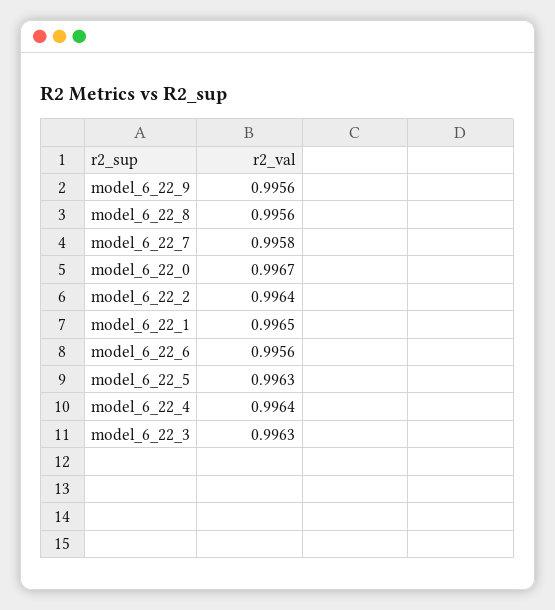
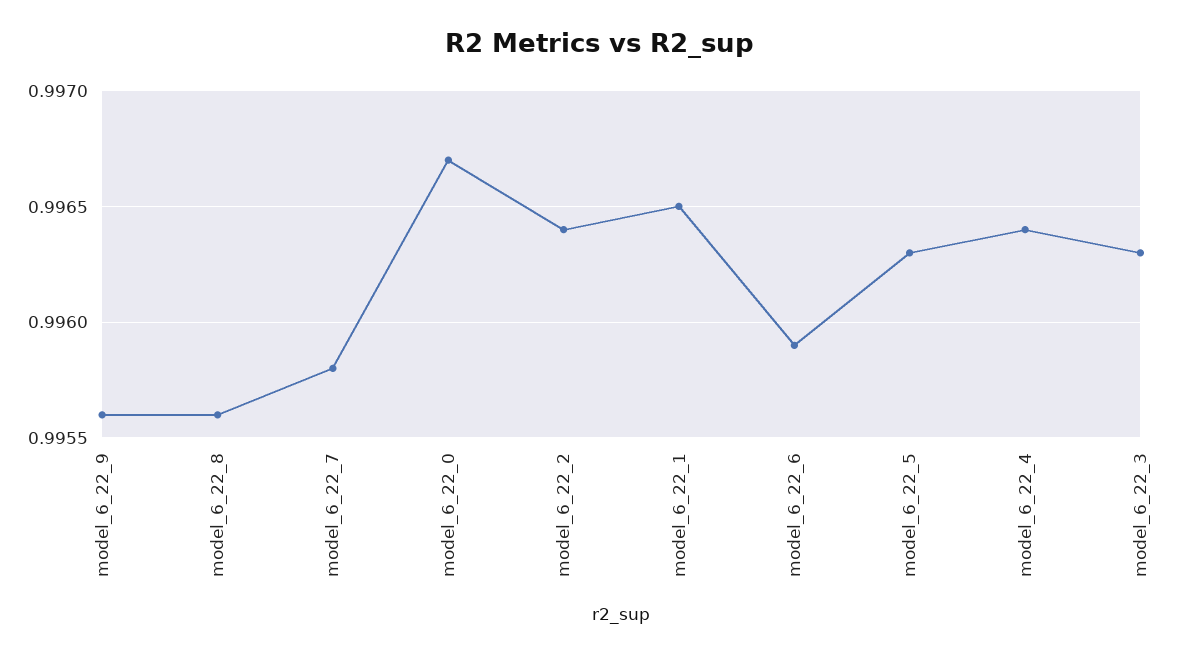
  {
    "model_6_22_9": 0.9956,
    "model_6_22_8": 0.9956,
    "model_6_22_7": 0.9958,
    "model_6_22_0": 0.9967,
    "model_6_22_2": 0.9964,
    "model_6_22_1": 0.9965,
-   "model_6_22_6": 0.9956,
+   "model_6_22_6": 0.9959,
    "model_6_22_5": 0.9963,
    "model_6_22_4": 0.9964,
    "model_6_22_3": 0.9963
  }

